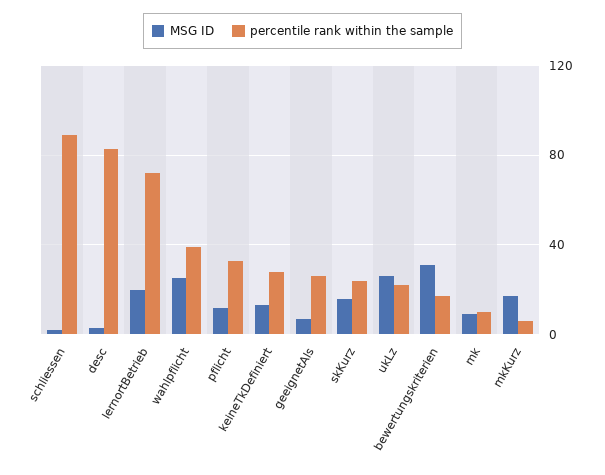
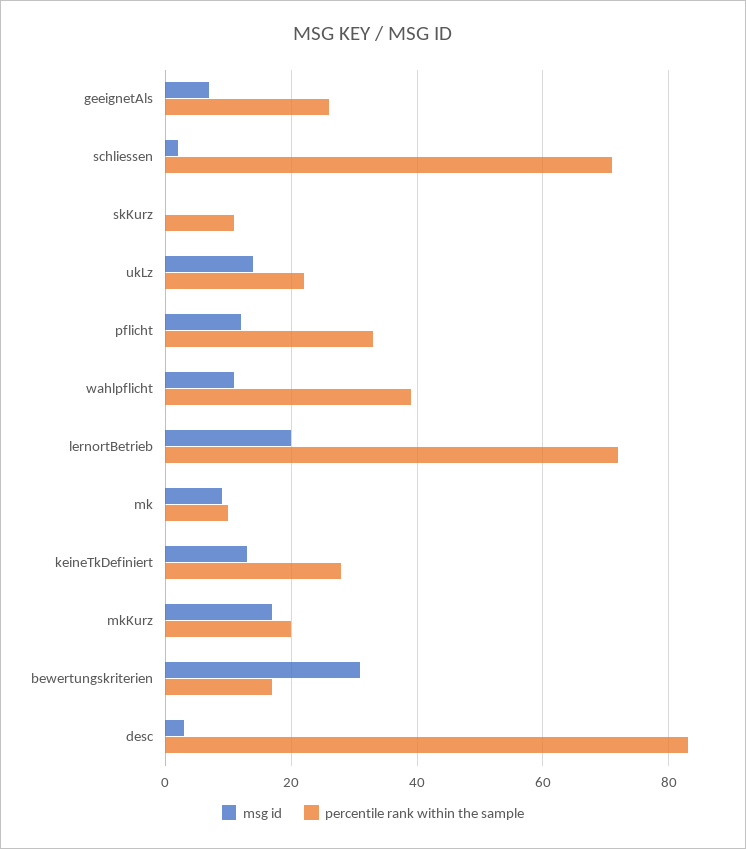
  {
    "MSG ID": {
      "schliessen": 0,
      "desc": 5,
      "lernortBetrieb": 20,
-     "wahlpflicht": 25,
+     "wahlpflicht": 10,
      "pflicht": 10,
      "keineTkDefiniert": 15,
      "geeignetAls": 5,
-     "skKurz": 15,
+     "skKurz": 0,
-     "ukLz": 25,
+     "ukLz": 15,
      "bewertungskriterien": 30,
      "mk": 10,
      "mkKurz": 15
    },
    "percentile rank within the sample": {
-     "schliessen": 90,
+     "schliessen": 70,
      "desc": 85,
      "lernortBetrieb": 70,
      "wahlpflicht": 40,
      "pflicht": 35,
      "keineTkDefiniert": 30,
      "geeignetAls": 25,
-     "skKurz": 25,
+     "skKurz": 10,
      "ukLz": 20,
      "bewertungskriterien": 15,
      "mk": 10,
-     "mkKurz": 5
+     "mkKurz": 20
    }
  }

